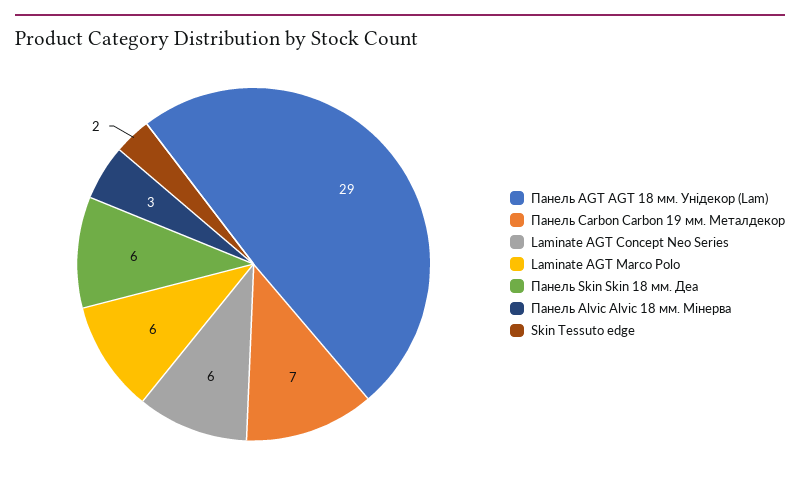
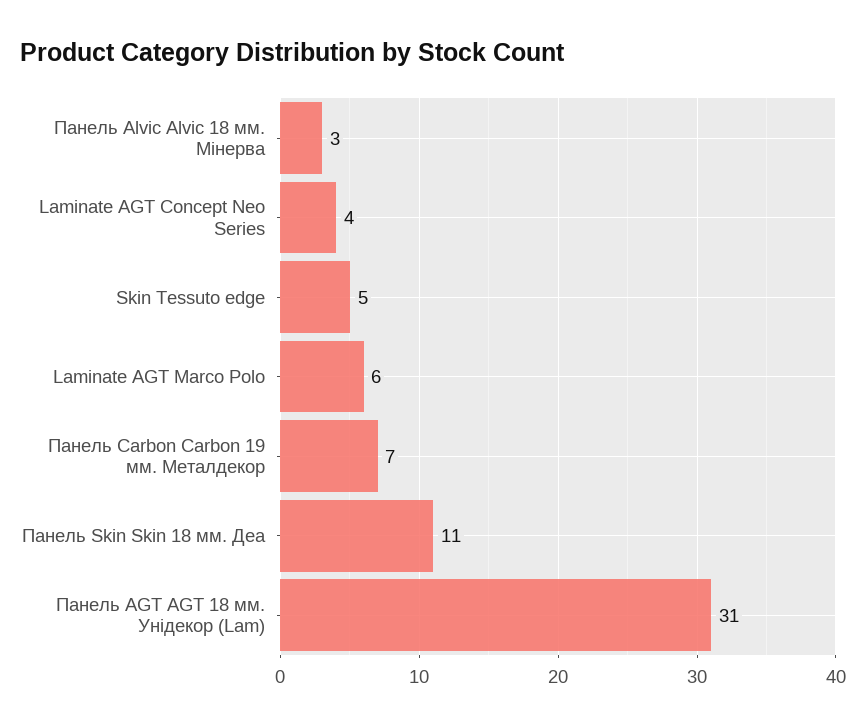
  {
-   "Панель AGT AGT 18 мм. Унідекор (Lam)": 29,
+   "Панель AGT AGT 18 мм. Унідекор (Lam)": 31,
    "Панель Carbon Carbon 19 мм. Металдекор": 7,
-   "Laminate AGT Concept Neo Series": 6,
+   "Laminate AGT Concept Neo Series": 4,
    "Laminate AGT Marco Polo": 6,
-   "Панель Skin Skin 18 мм. Деа": 6,
+   "Панель Skin Skin 18 мм. Деа": 11,
    "Панель Alvic Alvic 18 мм. Мінерва": 3,
-   "Skin Tessuto edge": 2
+   "Skin Tessuto edge": 5
  }

